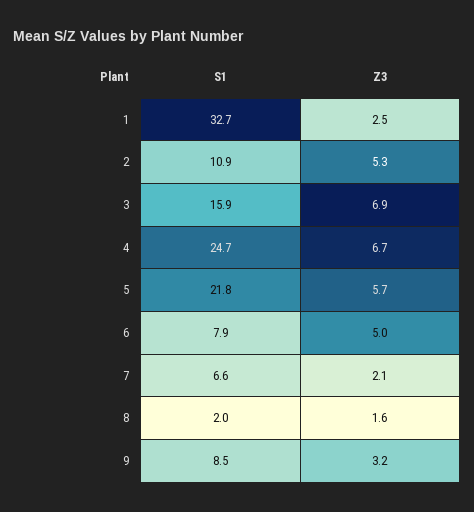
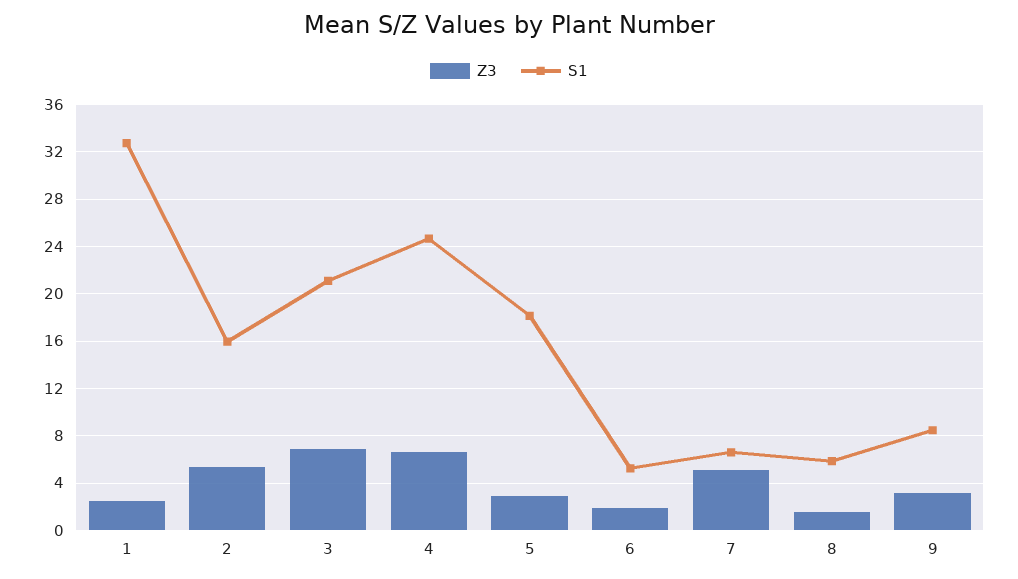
  {
    "S1": {
      "1": 32.7,
-     "2": 10.9,
+     "2": 16,
-     "3": 15.9,
+     "3": 21,
      "4": 24.7,
-     "5": 21.8,
+     "5": 18,
-     "6": 7.9,
+     "6": 5,
      "7": 6.6,
-     "8": 2,
+     "8": 6,
      "9": 8.5
    },
    "Z3": {
      "1": 2.5,
      "2": 5.3,
      "3": 6.9,
      "4": 6.7,
-     "5": 5.7,
+     "5": 3,
-     "6": 5,
+     "6": 2,
-     "7": 2.1,
+     "7": 5,
      "8": 1.6,
      "9": 3.2
    }
  }

